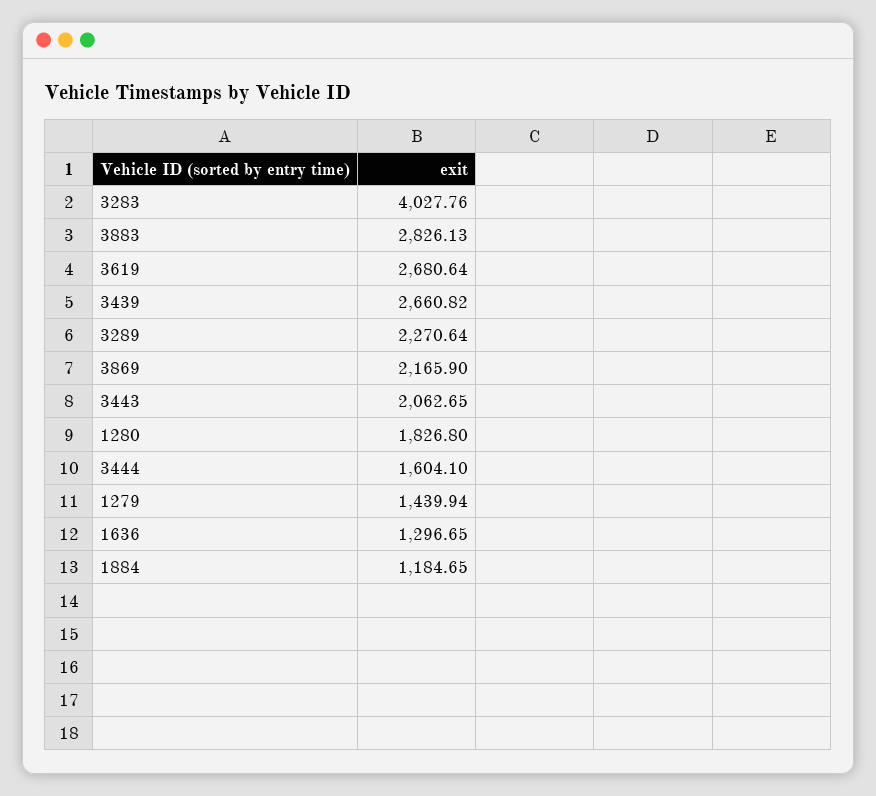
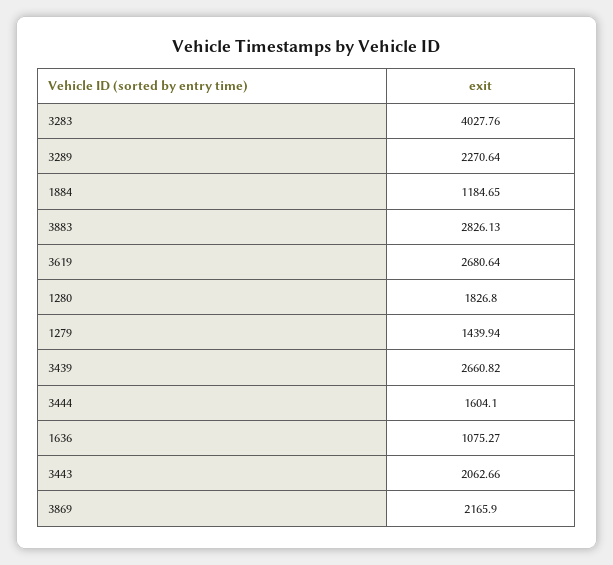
  {
    "3283": 4027.76,
    "3883": 2826.13,
    "3619": 2680.64,
    "3439": 2660.82,
    "3289": 2270.64,
    "3869": 2165.9,
-   "3443": 2062.65,
+   "3443": 2062.66,
    "1280": 1826.8,
    "3444": 1604.1,
    "1279": 1439.94,
-   "1636": 1296.65,
+   "1636": 1075.27,
    "1884": 1184.65
  }

